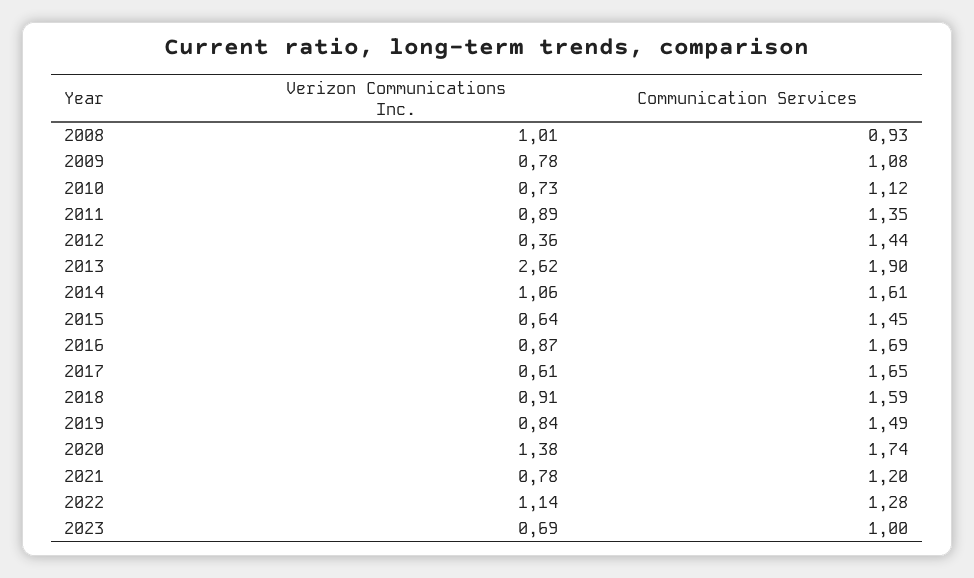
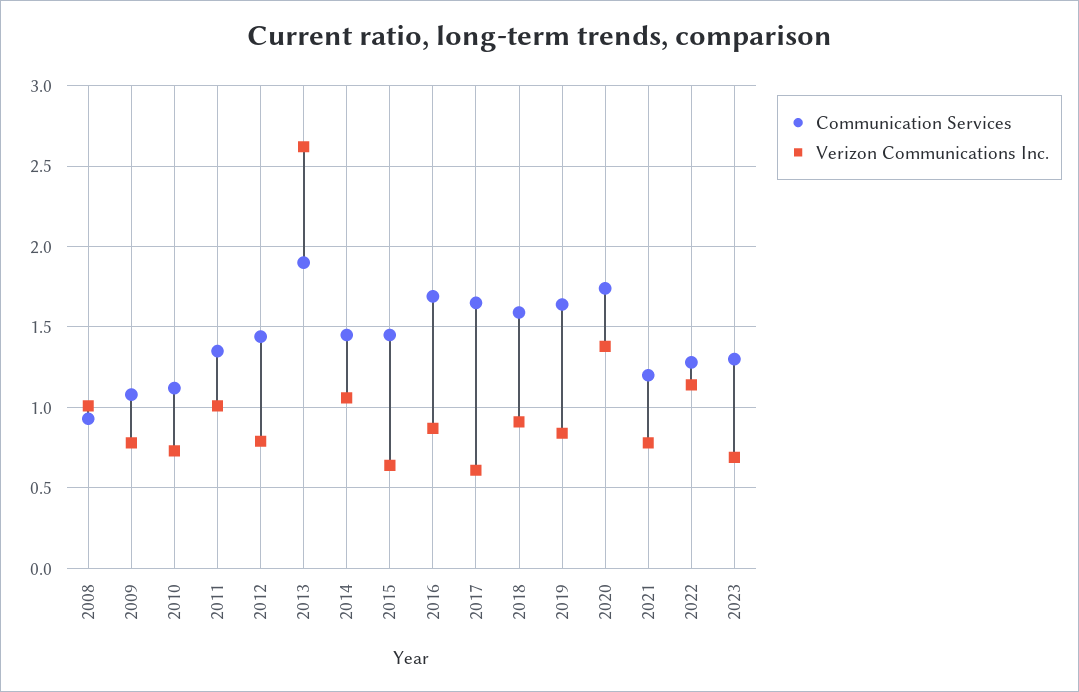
  {
    "Verizon Communications Inc.": {
      "2008": 1.01,
      "2009": 0.78,
      "2010": 0.73,
-     "2011": 0.89,
+     "2011": 1,
-     "2012": 0.36,
+     "2012": 0.8,
      "2013": 2.62,
      "2014": 1.06,
      "2015": 0.64,
      "2016": 0.87,
      "2017": 0.61,
      "2018": 0.91,
      "2019": 0.84,
      "2020": 1.38,
      "2021": 0.78,
      "2022": 1.14,
      "2023": 0.69
    },
    "Communication Services": {
      "2008": 0.93,
      "2009": 1.08,
      "2010": 1.12,
      "2011": 1.35,
      "2012": 1.44,
      "2013": 1.9,
-     "2014": 1.61,
+     "2014": 1.45,
      "2015": 1.45,
      "2016": 1.69,
      "2017": 1.65,
      "2018": 1.59,
-     "2019": 1.49,
+     "2019": 1.65,
      "2020": 1.74,
      "2021": 1.2,
      "2022": 1.28,
-     "2023": 1
+     "2023": 1.3
    }
  }

